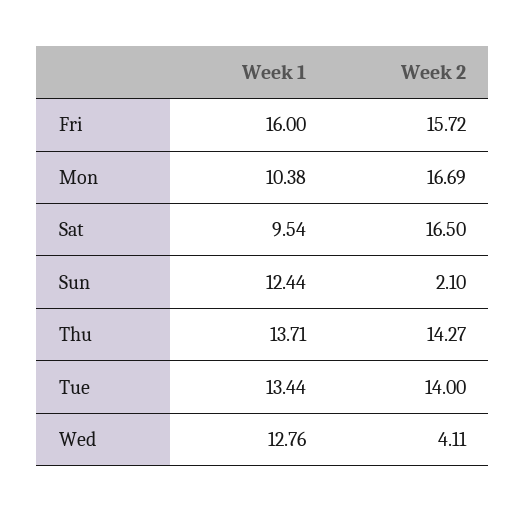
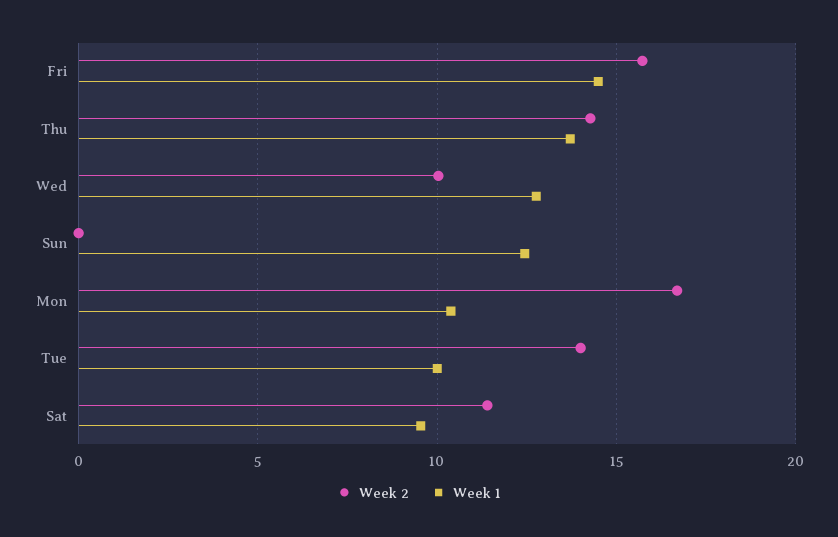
  {
    "Week 1": {
-     "Fri": 16,
+     "Fri": 14.5,
      "Mon": 10.38,
      "Sat": 9.54,
      "Sun": 12.44,
      "Thu": 13.71,
-     "Tue": 13.44,
+     "Tue": 10,
      "Wed": 12.76
    },
    "Week 2": {
      "Fri": 15.72,
      "Mon": 16.69,
-     "Sat": 16.5,
+     "Sat": 11.5,
-     "Sun": 2.1,
+     "Sun": 0,
      "Thu": 14.27,
      "Tue": 14,
-     "Wed": 4.11
+     "Wed": 10
    }
  }

